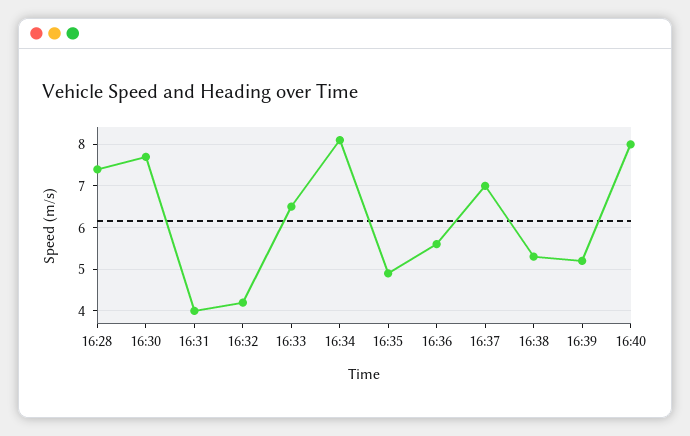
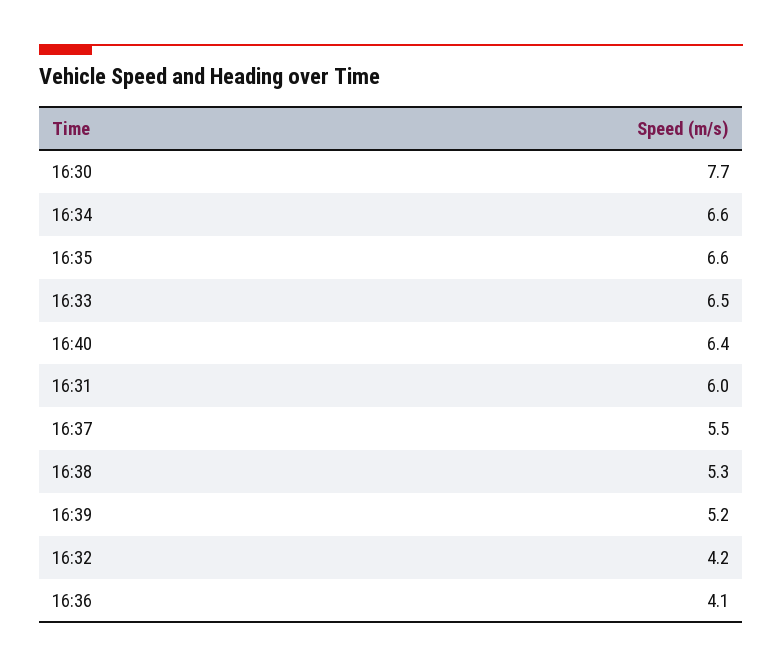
  {
-   "16:28": 7.5,
    "16:30": 7.7,
-   "16:31": 4,
+   "16:31": 6,
    "16:32": 4.2,
    "16:33": 6.5,
-   "16:34": 8,
+   "16:34": 6.6,
-   "16:35": 5,
+   "16:35": 6.6,
-   "16:36": 5.5,
+   "16:36": 4.1,
-   "16:37": 7,
+   "16:37": 5.5,
    "16:38": 5.3,
    "16:39": 5.2,
-   "16:40": 8
+   "16:40": 6.4
  }

